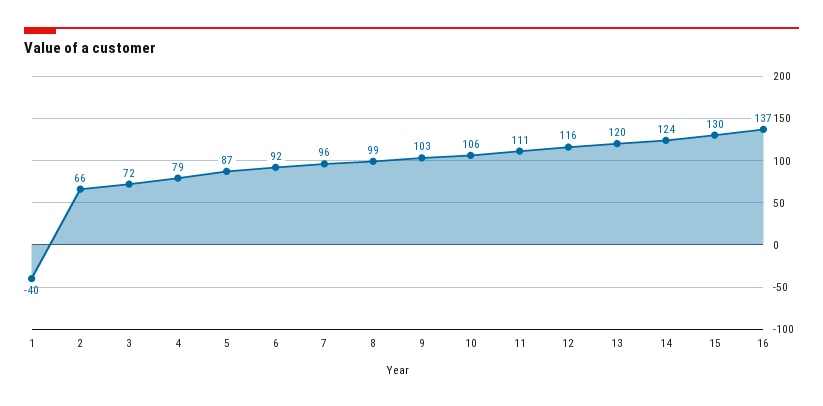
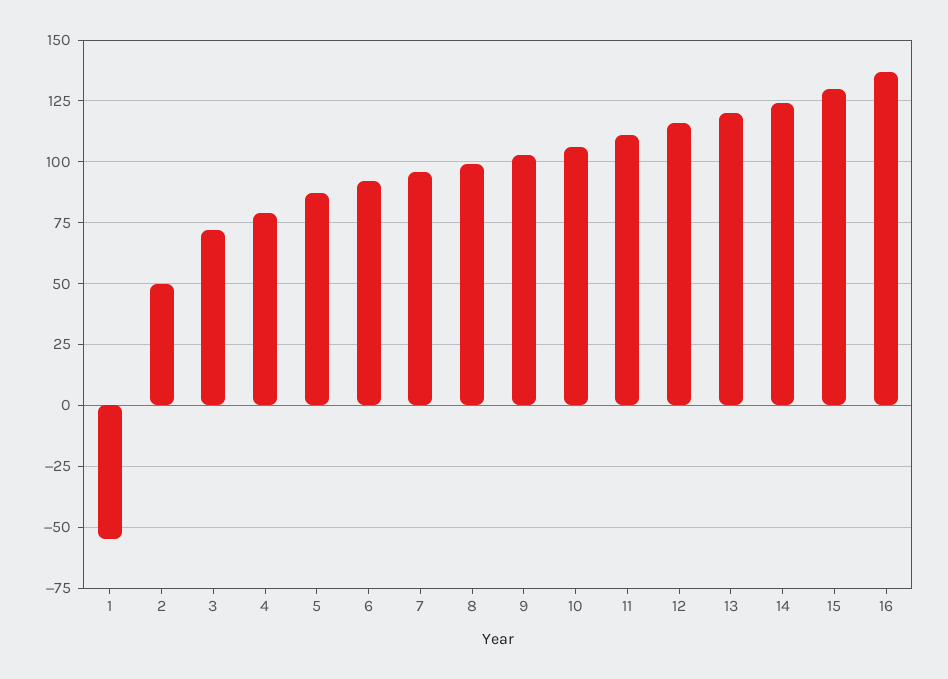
  {
-   "1": -40,
+   "1": -55,
-   "2": 66,
+   "2": 50,
    "3": 72,
    "4": 79,
    "5": 87,
    "6": 92,
    "7": 96,
    "8": 99,
    "9": 103,
    "10": 106,
    "11": 111,
    "12": 116,
    "13": 120,
    "14": 124,
    "15": 130,
    "16": 137
  }

